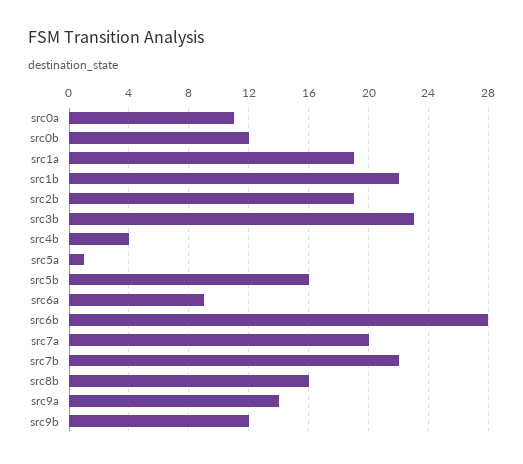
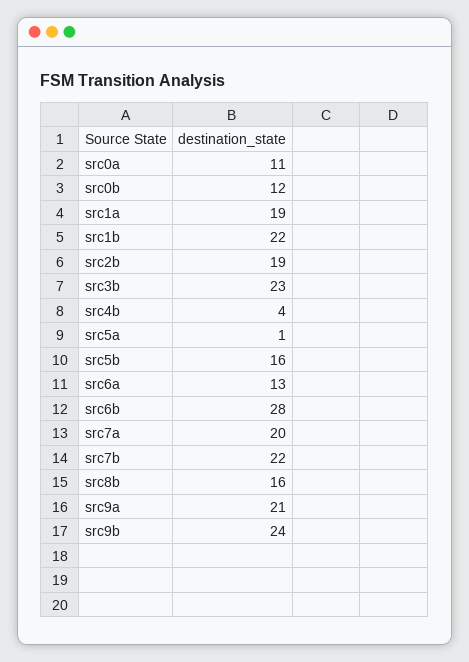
  {
    "src0a": 11,
    "src0b": 12,
    "src1a": 19,
    "src1b": 22,
    "src2b": 19,
    "src3b": 23,
    "src4b": 4,
    "src5a": 1,
    "src5b": 16,
-   "src6a": 9,
+   "src6a": 13,
    "src6b": 28,
    "src7a": 20,
    "src7b": 22,
    "src8b": 16,
-   "src9a": 14,
+   "src9a": 21,
-   "src9b": 12
+   "src9b": 24
  }

